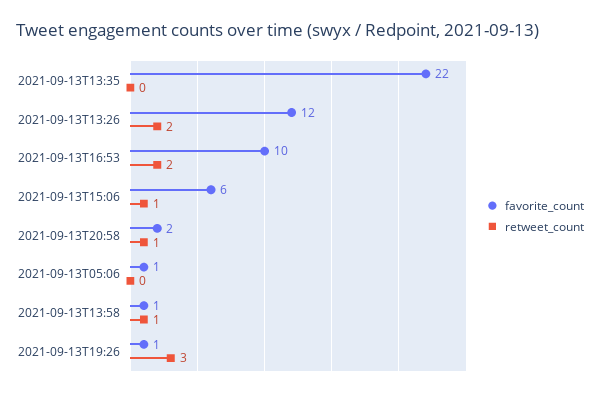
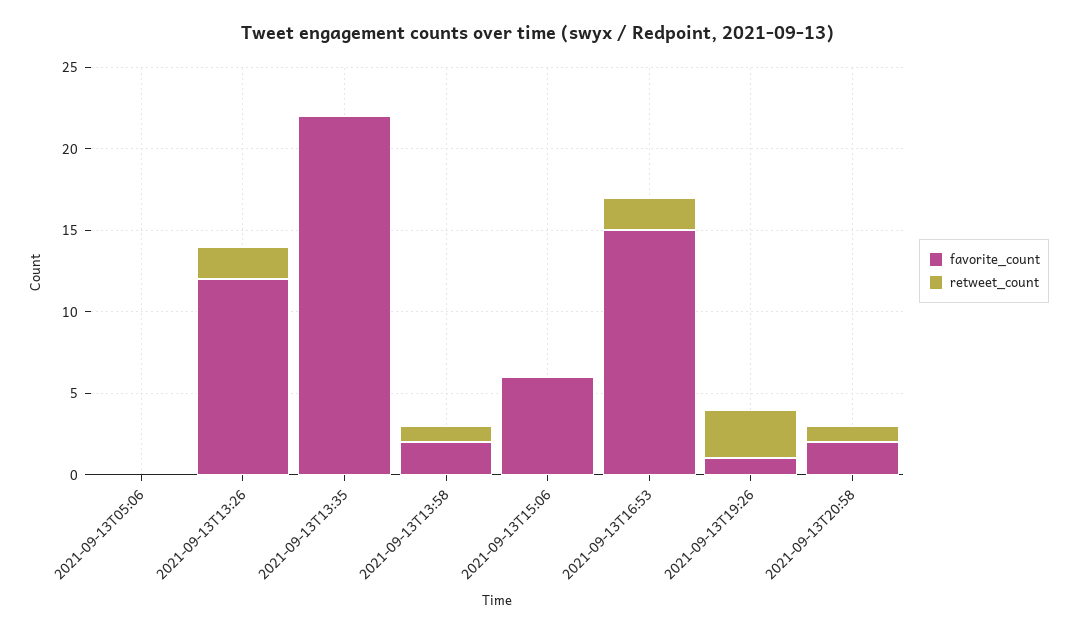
  {
    "favorite_count": {
      "2021-09-13T13:35": 22,
      "2021-09-13T13:26": 12,
-     "2021-09-13T16:53": 10,
+     "2021-09-13T16:53": 15,
      "2021-09-13T15:06": 6,
      "2021-09-13T20:58": 2,
-     "2021-09-13T05:06": 1,
+     "2021-09-13T05:06": 0,
-     "2021-09-13T13:58": 1,
+     "2021-09-13T13:58": 2,
      "2021-09-13T19:26": 1
    },
    "retweet_count": {
      "2021-09-13T13:35": 0,
      "2021-09-13T13:26": 2,
      "2021-09-13T16:53": 2,
-     "2021-09-13T15:06": 1,
+     "2021-09-13T15:06": 0,
      "2021-09-13T20:58": 1,
      "2021-09-13T05:06": 0,
      "2021-09-13T13:58": 1,
      "2021-09-13T19:26": 3
    }
  }

